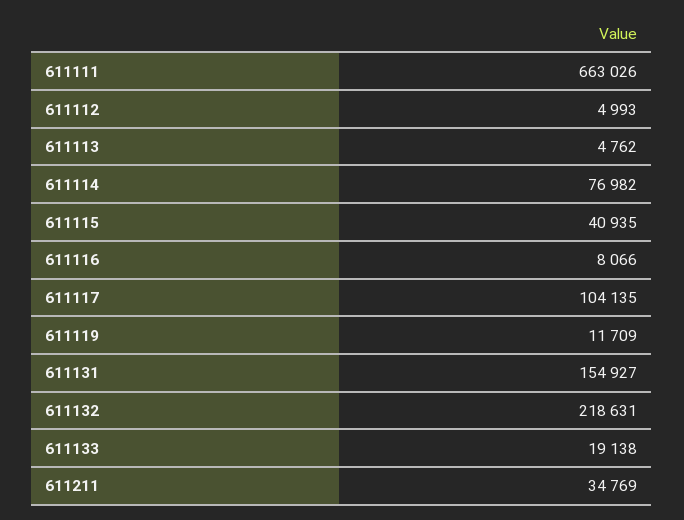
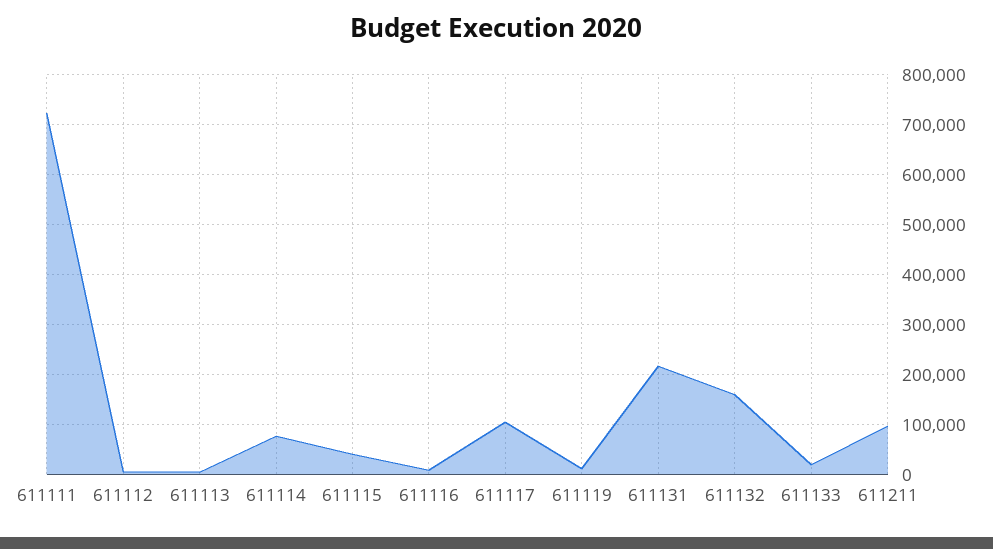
  {
-   "611111": 663026,
+   "611111": 720000,
    "611112": 4993,
    "611113": 4762,
    "611114": 76982,
    "611115": 40935,
    "611116": 8066,
    "611117": 104135,
    "611119": 11709,
-   "611131": 154927,
+   "611131": 220000,
-   "611132": 218631,
+   "611132": 160000,
    "611133": 19138,
-   "611211": 34769
+   "611211": 100000
  }

